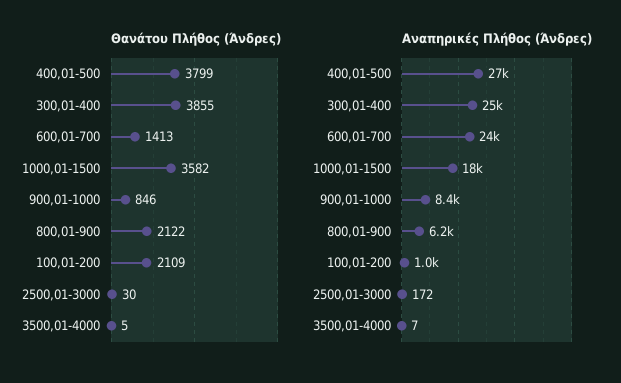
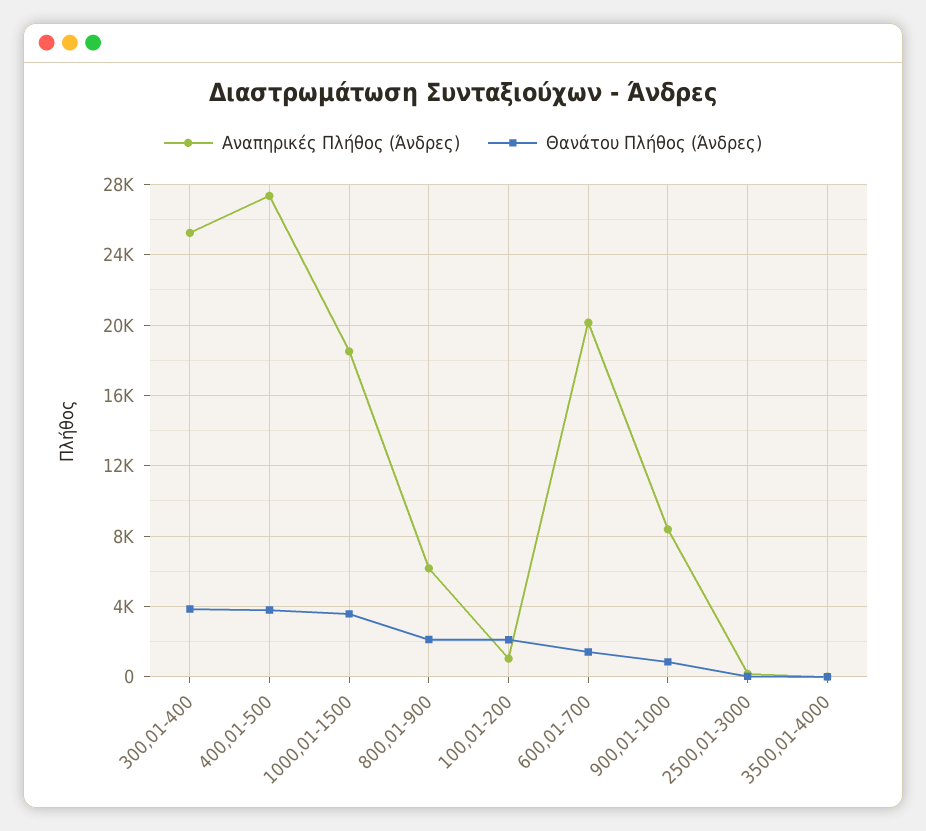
  {
    "Θανάτου Πλήθος (Άνδρες)": {
      "400,01-500": 3799,
      "300,01-400": 3855,
      "600,01-700": 1413,
      "1000,01-1500": 3582,
      "900,01-1000": 846,
      "800,01-900": 2122,
      "100,01-200": 2109,
      "2500,01-3000": 30,
      "3500,01-4000": 5
    },
    "Αναπηρικές Πλήθος (Άνδρες)": {
      "400,01-500": 27000,
      "300,01-400": 25000,
-     "600,01-700": 24000,
+     "600,01-700": 20000,
      "1000,01-1500": 18000,
      "900,01-1000": 8400,
      "800,01-900": 6200,
      "100,01-200": 1000,
      "2500,01-3000": 172,
      "3500,01-4000": 7
    }
  }

